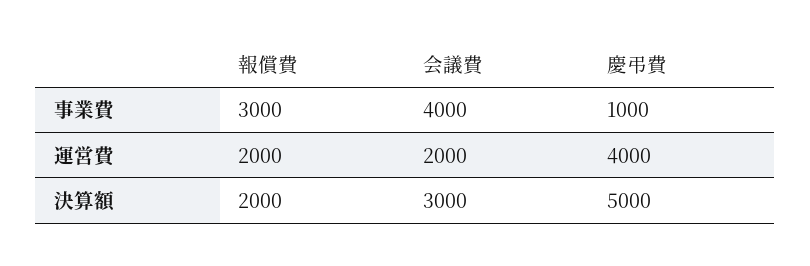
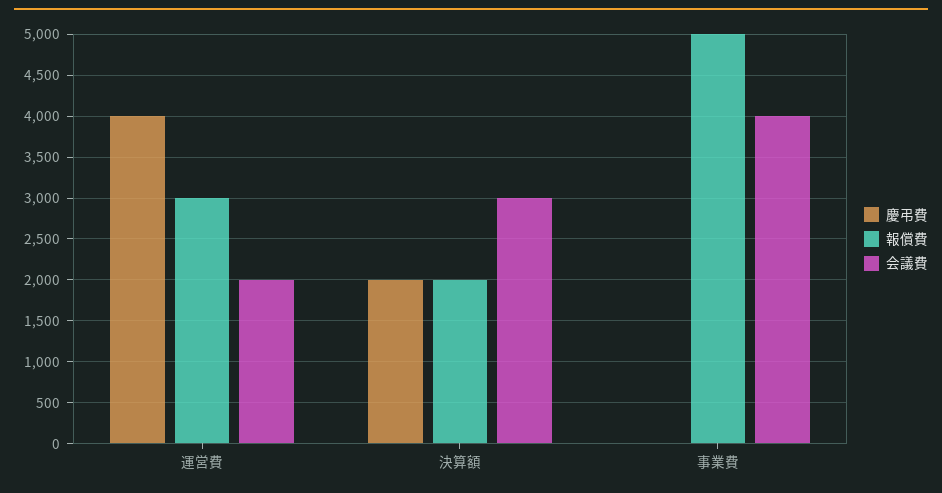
  {
    "報償費": {
-     "事業費": 3000,
+     "事業費": 5000,
-     "運営費": 2000,
+     "運営費": 3000,
      "決算額": 2000
    },
    "会議費": {
      "事業費": 4000,
      "運営費": 2000,
      "決算額": 3000
    },
    "慶弔費": {
-     "事業費": 1000,
+     "事業費": 0,
      "運営費": 4000,
-     "決算額": 5000
+     "決算額": 2000
    }
  }

